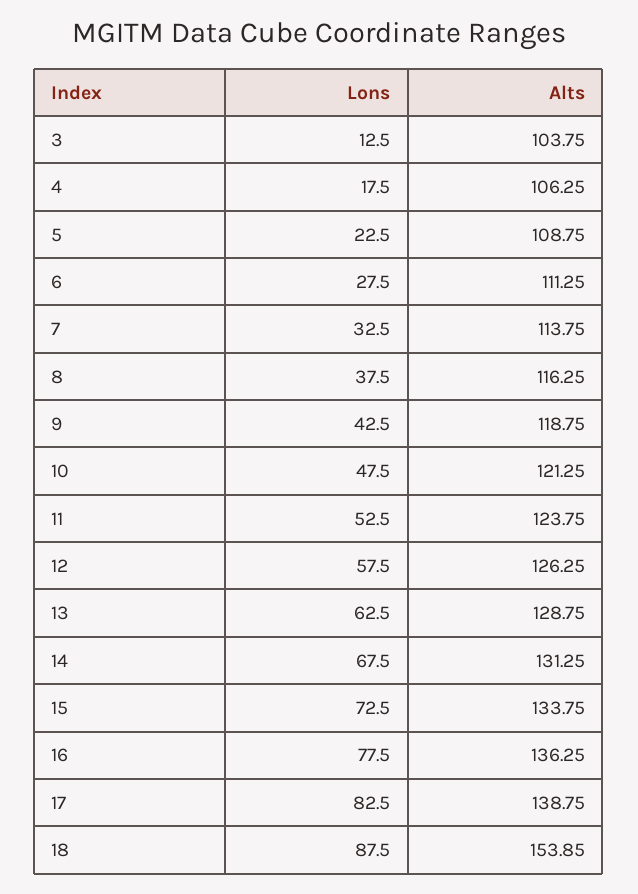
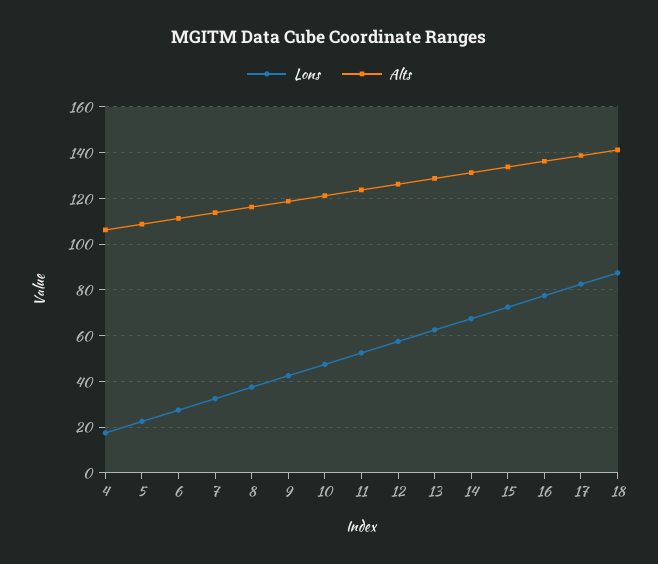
  {
    "Lons": {
-     "3": 12.5,
      "4": 17.5,
      "5": 22.5,
      "6": 27.5,
      "7": 32.5,
      "8": 37.5,
      "9": 42.5,
      "10": 47.5,
      "11": 52.5,
      "12": 57.5,
      "13": 62.5,
      "14": 67.5,
      "15": 72.5,
      "16": 77.5,
      "17": 82.5,
      "18": 87.5
    },
    "Alts": {
-     "3": 103.75,
      "4": 106.25,
      "5": 108.75,
      "6": 111.25,
      "7": 113.75,
      "8": 116.25,
      "9": 118.75,
      "10": 121.25,
      "11": 123.75,
      "12": 126.25,
      "13": 128.75,
      "14": 131.25,
      "15": 133.75,
      "16": 136.25,
      "17": 138.75,
-     "18": 153.85
+     "18": 140
    }
  }

